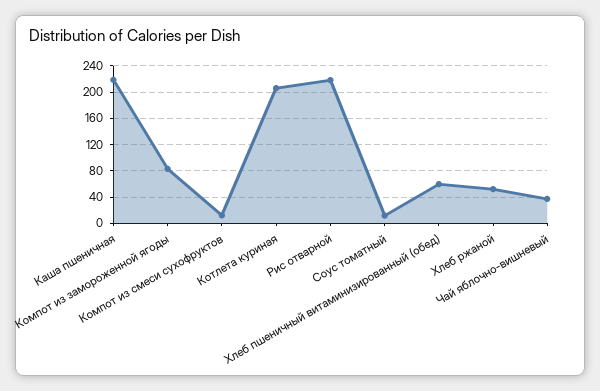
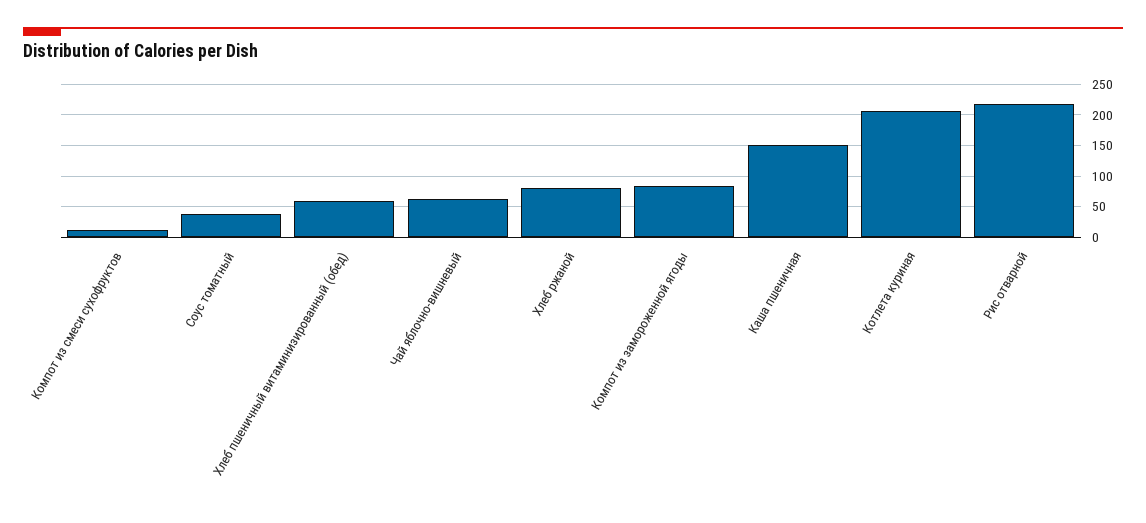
  {
-   "Каша пшеничная": 220,
+   "Каша пшеничная": 150,
    "Компот из замороженной ягоды": 80,
    "Компот из смеси сухофруктов": 10,
    "Котлета куриная": 210,
    "Рис отварной": 220,
-   "Соус томатный": 10,
+   "Соус томатный": 40,
    "Хлеб пшеничный витаминизированный (обед)": 60,
-   "Хлеб ржаной": 50,
+   "Хлеб ржаной": 80,
-   "Чай яблочно-вишневый": 40
+   "Чай яблочно-вишневый": 60
  }

